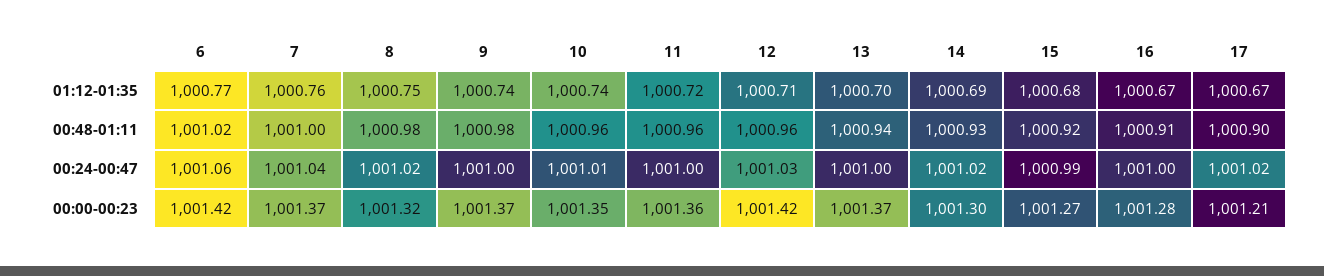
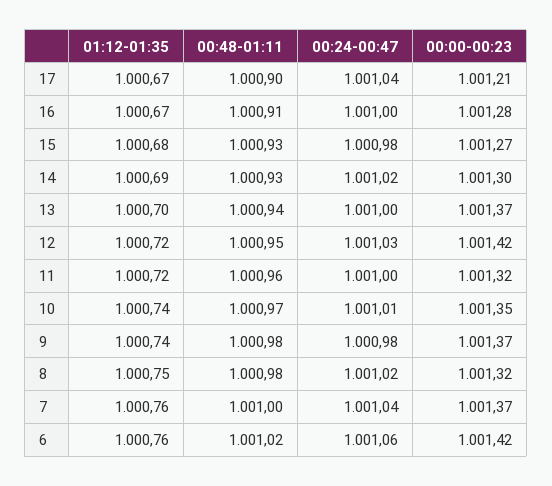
  {
    "6": {
-     "01:12-01:35": 1000.77,
+     "01:12-01:35": 1000.76,
      "00:48-01:11": 1001.02,
      "00:24-00:47": 1001.06,
      "00:00-00:23": 1001.42
    },
    "7": {
      "01:12-01:35": 1000.76,
      "00:48-01:11": 1001,
      "00:24-00:47": 1001.04,
      "00:00-00:23": 1001.37
    },
    "8": {
      "01:12-01:35": 1000.75,
      "00:48-01:11": 1000.98,
      "00:24-00:47": 1001.02,
      "00:00-00:23": 1001.32
    },
    "9": {
      "01:12-01:35": 1000.74,
      "00:48-01:11": 1000.98,
-     "00:24-00:47": 1001,
+     "00:24-00:47": 1000.98,
      "00:00-00:23": 1001.37
    },
    "10": {
      "01:12-01:35": 1000.74,
-     "00:48-01:11": 1000.96,
+     "00:48-01:11": 1000.97,
      "00:24-00:47": 1001.01,
      "00:00-00:23": 1001.35
    },
    "11": {
      "01:12-01:35": 1000.72,
      "00:48-01:11": 1000.96,
      "00:24-00:47": 1001,
-     "00:00-00:23": 1001.36
+     "00:00-00:23": 1001.32
    },
    "12": {
-     "01:12-01:35": 1000.71,
+     "01:12-01:35": 1000.72,
-     "00:48-01:11": 1000.96,
+     "00:48-01:11": 1000.95,
      "00:24-00:47": 1001.03,
      "00:00-00:23": 1001.42
    },
    "13": {
      "01:12-01:35": 1000.7,
      "00:48-01:11": 1000.94,
      "00:24-00:47": 1001,
      "00:00-00:23": 1001.37
    },
    "14": {
      "01:12-01:35": 1000.69,
      "00:48-01:11": 1000.93,
      "00:24-00:47": 1001.02,
      "00:00-00:23": 1001.3
    },
    "15": {
      "01:12-01:35": 1000.68,
-     "00:48-01:11": 1000.92,
+     "00:48-01:11": 1000.93,
-     "00:24-00:47": 1000.99,
+     "00:24-00:47": 1000.98,
      "00:00-00:23": 1001.27
    },
    "16": {
      "01:12-01:35": 1000.67,
      "00:48-01:11": 1000.91,
      "00:24-00:47": 1001,
      "00:00-00:23": 1001.28
    },
    "17": {
      "01:12-01:35": 1000.67,
      "00:48-01:11": 1000.9,
-     "00:24-00:47": 1001.02,
+     "00:24-00:47": 1001.04,
      "00:00-00:23": 1001.21
    }
  }

